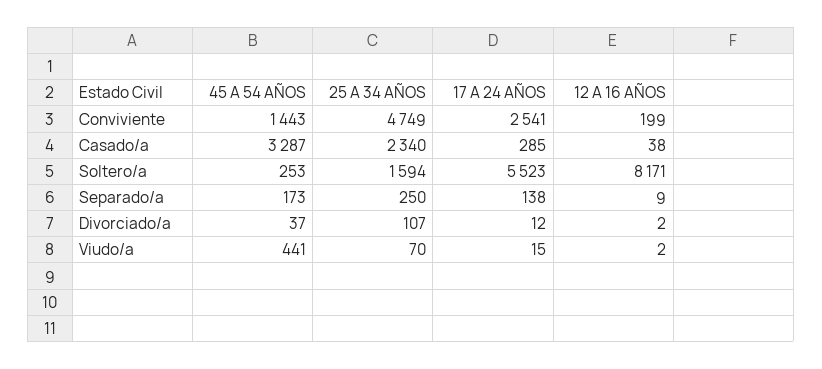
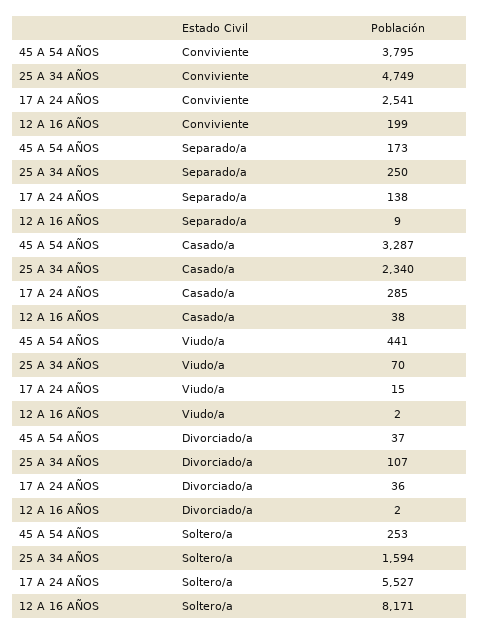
  {
    "45 A 54 AÑOS": {
-     "Conviviente": 1443,
+     "Conviviente": 3795,
      "Casado/a": 3287,
      "Soltero/a": 253,
      "Separado/a": 173,
      "Divorciado/a": 37,
      "Viudo/a": 441
    },
    "25 A 34 AÑOS": {
      "Conviviente": 4749,
      "Casado/a": 2340,
      "Soltero/a": 1594,
      "Separado/a": 250,
      "Divorciado/a": 107,
      "Viudo/a": 70
    },
    "17 A 24 AÑOS": {
      "Conviviente": 2541,
      "Casado/a": 285,
-     "Soltero/a": 5523,
+     "Soltero/a": 5527,
      "Separado/a": 138,
-     "Divorciado/a": 12,
+     "Divorciado/a": 36,
      "Viudo/a": 15
    },
    "12 A 16 AÑOS": {
      "Conviviente": 199,
      "Casado/a": 38,
      "Soltero/a": 8171,
      "Separado/a": 9,
      "Divorciado/a": 2,
      "Viudo/a": 2
    }
  }

